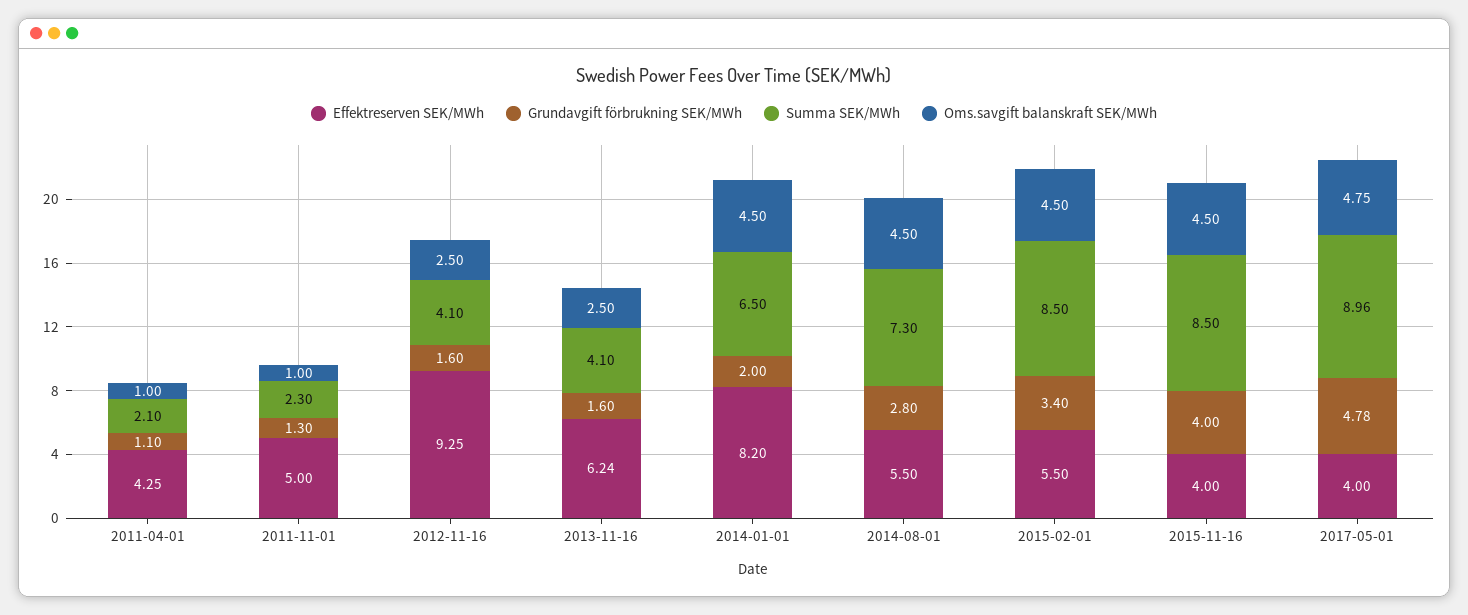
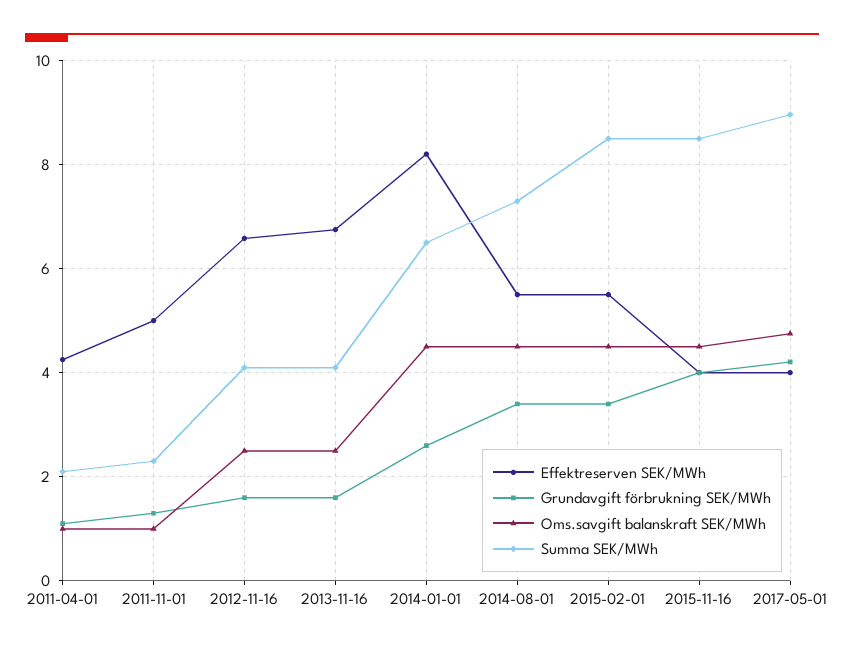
  {
    "Effektreserven SEK/MWh": {
      "2011-04-01": 4.25,
      "2011-11-01": 5,
-     "2012-11-16": 9.25,
+     "2012-11-16": 6.6,
-     "2013-11-16": 6.24,
+     "2013-11-16": 6.8,
      "2014-01-01": 8.2,
      "2014-08-01": 5.5,
      "2015-02-01": 5.5,
      "2015-11-16": 4,
      "2017-05-01": 4
    },
    "Grundavgift förbrukning SEK/MWh": {
      "2011-04-01": 1.1,
      "2011-11-01": 1.3,
      "2012-11-16": 1.6,
      "2013-11-16": 1.6,
-     "2014-01-01": 2,
+     "2014-01-01": 2.6,
-     "2014-08-01": 2.8,
+     "2014-08-01": 3.4,
      "2015-02-01": 3.4,
      "2015-11-16": 4,
-     "2017-05-01": 4.78
+     "2017-05-01": 4.2
    },
    "Summa SEK/MWh": {
      "2011-04-01": 2.1,
      "2011-11-01": 2.3,
      "2012-11-16": 4.1,
      "2013-11-16": 4.1,
      "2014-01-01": 6.5,
      "2014-08-01": 7.3,
      "2015-02-01": 8.5,
      "2015-11-16": 8.5,
      "2017-05-01": 8.96
    },
    "Oms.savgift balanskraft SEK/MWh": {
      "2011-04-01": 1,
      "2011-11-01": 1,
      "2012-11-16": 2.5,
      "2013-11-16": 2.5,
      "2014-01-01": 4.5,
      "2014-08-01": 4.5,
      "2015-02-01": 4.5,
      "2015-11-16": 4.5,
      "2017-05-01": 4.75
    }
  }

